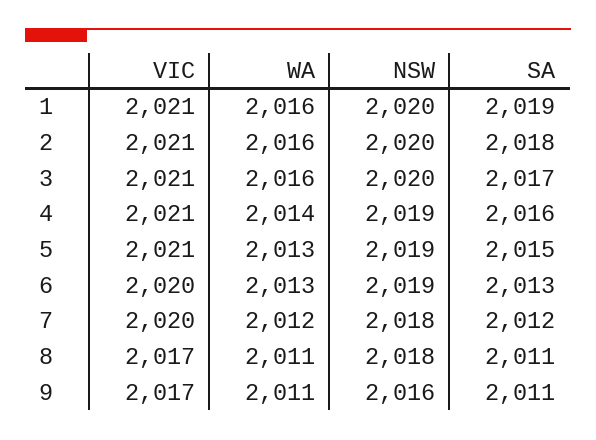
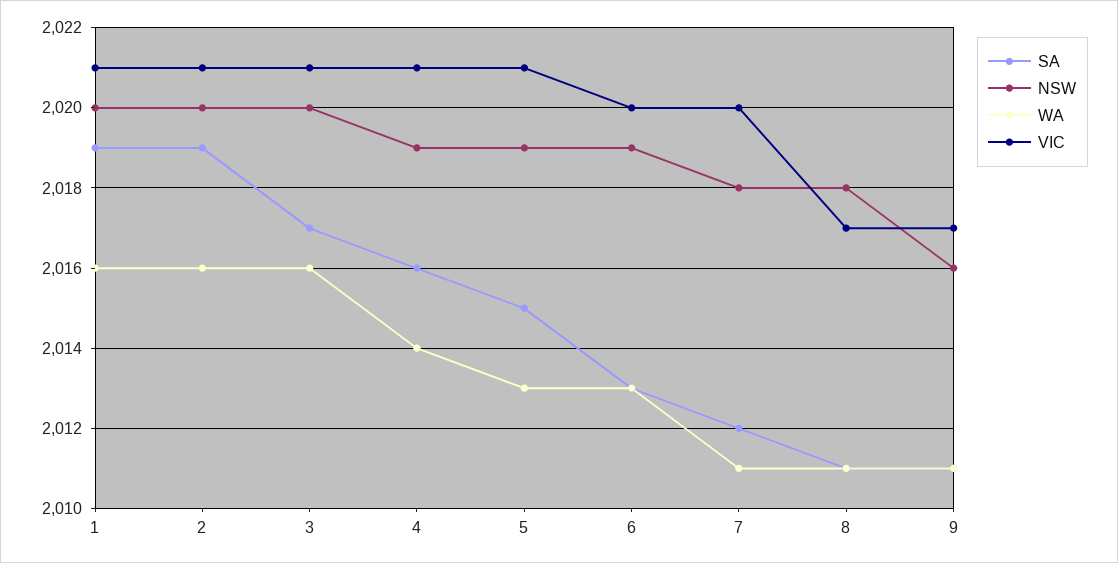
  {
    "VIC": {
      "1": 2021,
      "2": 2021,
      "3": 2021,
      "4": 2021,
      "5": 2021,
      "6": 2020,
      "7": 2020,
      "8": 2017,
      "9": 2017
    },
    "WA": {
      "1": 2016,
      "2": 2016,
      "3": 2016,
      "4": 2014,
      "5": 2013,
      "6": 2013,
-     "7": 2012,
+     "7": 2011,
      "8": 2011,
      "9": 2011
    },
    "NSW": {
      "1": 2020,
      "2": 2020,
      "3": 2020,
      "4": 2019,
      "5": 2019,
      "6": 2019,
      "7": 2018,
      "8": 2018,
      "9": 2016
    },
    "SA": {
      "1": 2019,
-     "2": 2018,
+     "2": 2019,
      "3": 2017,
      "4": 2016,
      "5": 2015,
      "6": 2013,
      "7": 2012,
      "8": 2011,
      "9": 2011
    }
  }

